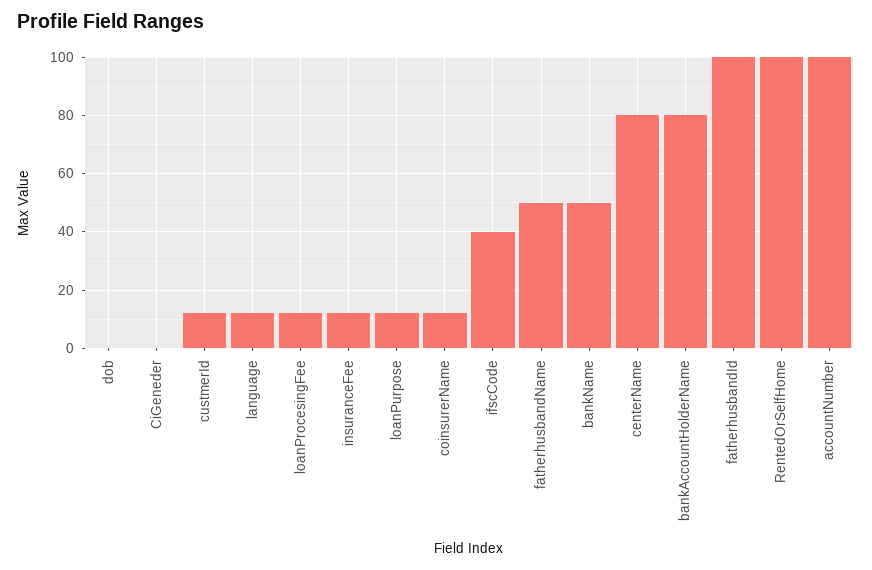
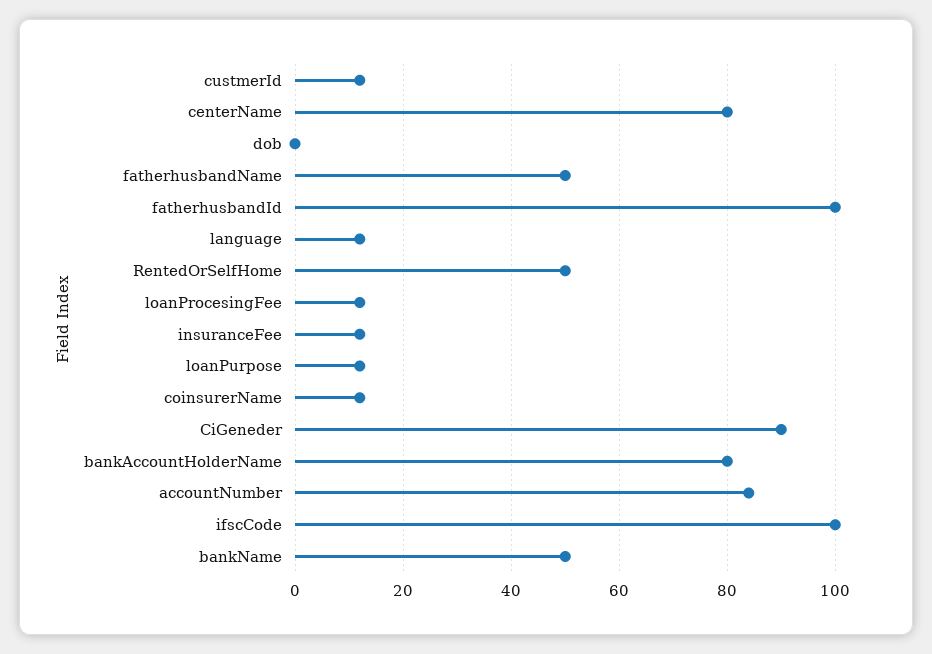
  {
    "dob": 0,
-   "CiGeneder": 0,
+   "CiGeneder": 90,
    "custmerId": 10,
    "language": 10,
    "loanProcesingFee": 10,
    "insuranceFee": 10,
    "loanPurpose": 10,
    "coinsurerName": 10,
-   "ifscCode": 40,
+   "ifscCode": 100,
    "fatherhusbandName": 50,
    "bankName": 50,
    "centerName": 80,
    "bankAccountHolderName": 80,
    "fatherhusbandId": 100,
-   "RentedOrSelfHome": 100,
+   "RentedOrSelfHome": 50,
-   "accountNumber": 100
+   "accountNumber": 85
  }

